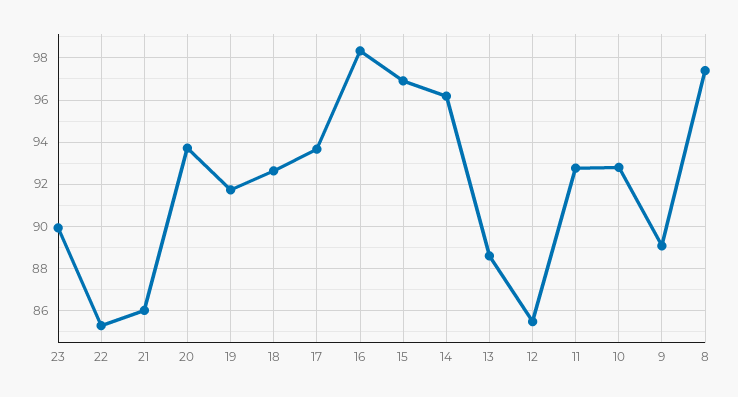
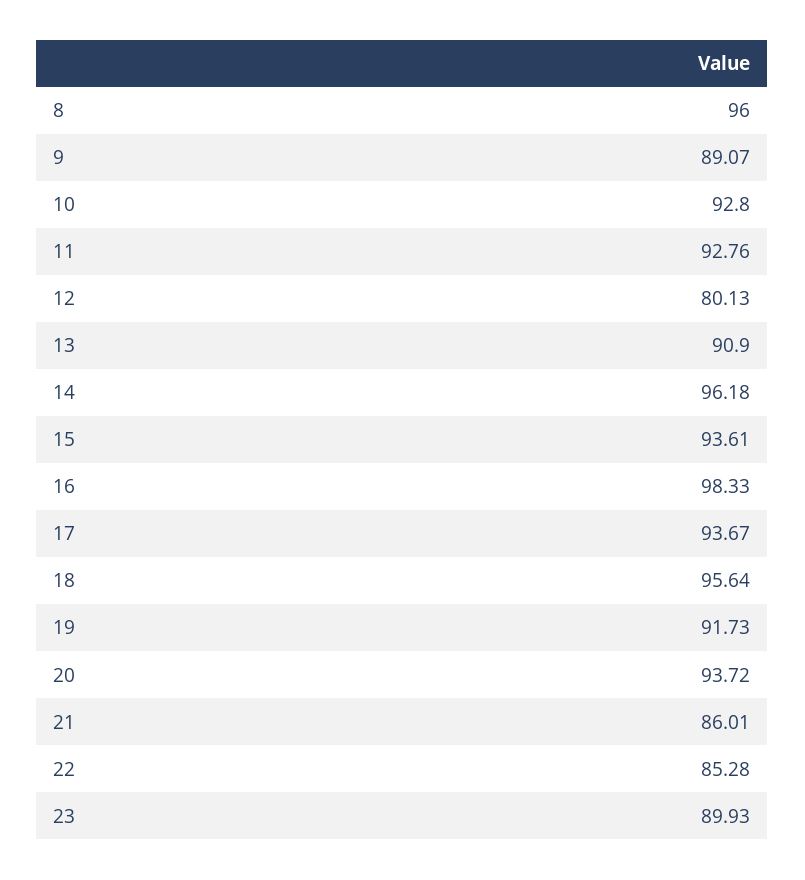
  {
    "23": 89.93,
    "22": 85.28,
    "21": 86.01,
    "20": 93.72,
    "19": 91.73,
-   "18": 92.5,
+   "18": 95.64,
    "17": 93.67,
    "16": 98.33,
-   "15": 97,
+   "15": 93.61,
    "14": 96.18,
-   "13": 88.5,
+   "13": 90.9,
-   "12": 85.5,
+   "12": 80.13,
    "11": 92.76,
    "10": 92.8,
    "9": 89.07,
-   "8": 97.5
+   "8": 96
  }

